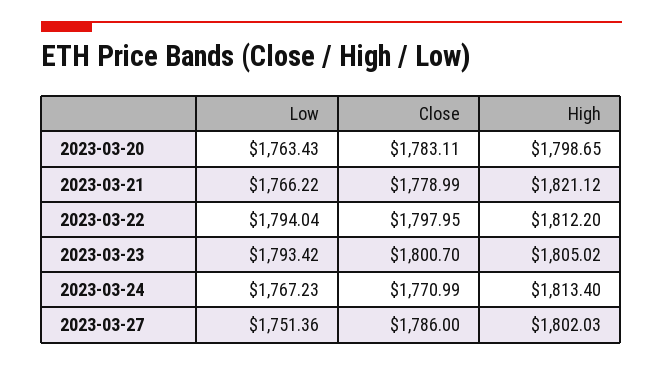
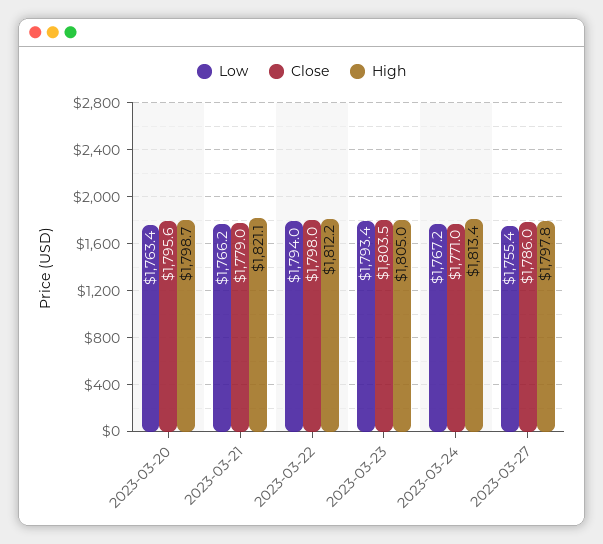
  {
    "Low": {
      "2023-03-20": 1763.43,
      "2023-03-21": 1766.22,
      "2023-03-22": 1794.04,
      "2023-03-23": 1793.42,
      "2023-03-24": 1767.23,
-     "2023-03-27": 1751.36
+     "2023-03-27": 1755.4
    },
    "Close": {
-     "2023-03-20": 1783.11,
+     "2023-03-20": 1795.6,
      "2023-03-21": 1778.99,
      "2023-03-22": 1797.95,
-     "2023-03-23": 1800.7,
+     "2023-03-23": 1803.5,
      "2023-03-24": 1770.99,
      "2023-03-27": 1786
    },
    "High": {
      "2023-03-20": 1798.65,
      "2023-03-21": 1821.12,
      "2023-03-22": 1812.2,
      "2023-03-23": 1805.02,
      "2023-03-24": 1813.4,
-     "2023-03-27": 1802.03
+     "2023-03-27": 1797.8
    }
  }

